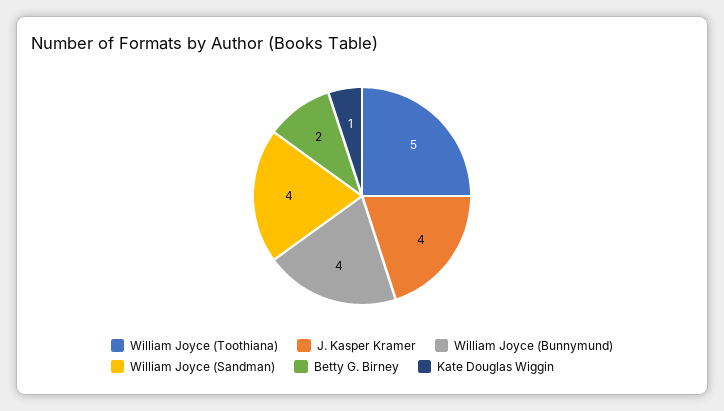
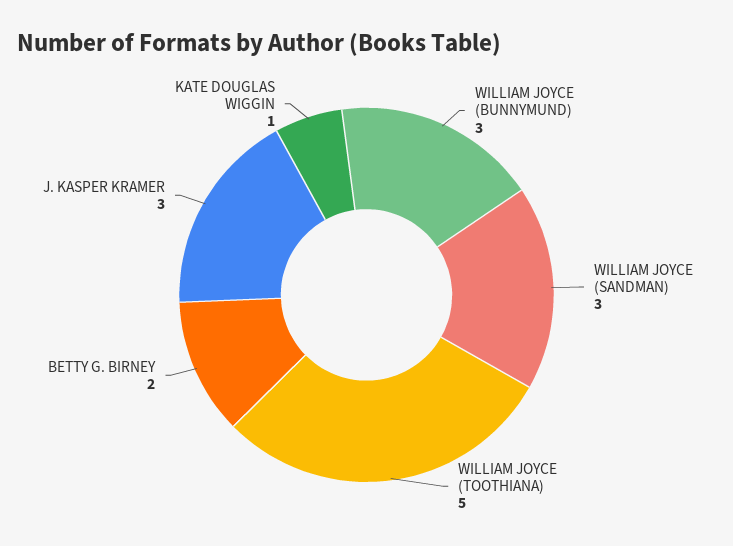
  {
    "William Joyce (Toothiana)": 5,
-   "J. Kasper Kramer": 4,
+   "J. Kasper Kramer": 3,
-   "William Joyce (Bunnymund)": 4,
+   "William Joyce (Bunnymund)": 3,
-   "William Joyce (Sandman)": 4,
+   "William Joyce (Sandman)": 3,
    "Betty G. Birney": 2,
    "Kate Douglas Wiggin": 1
  }

